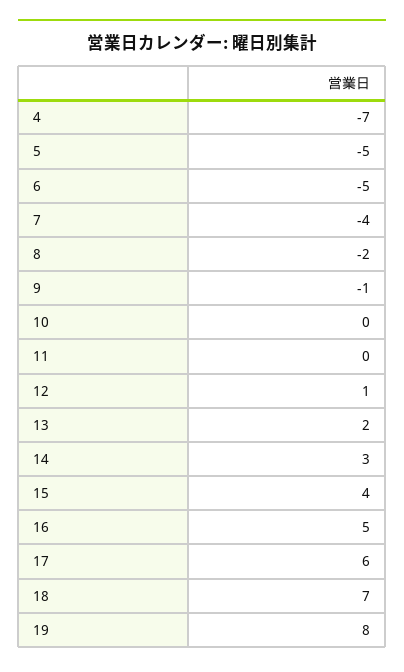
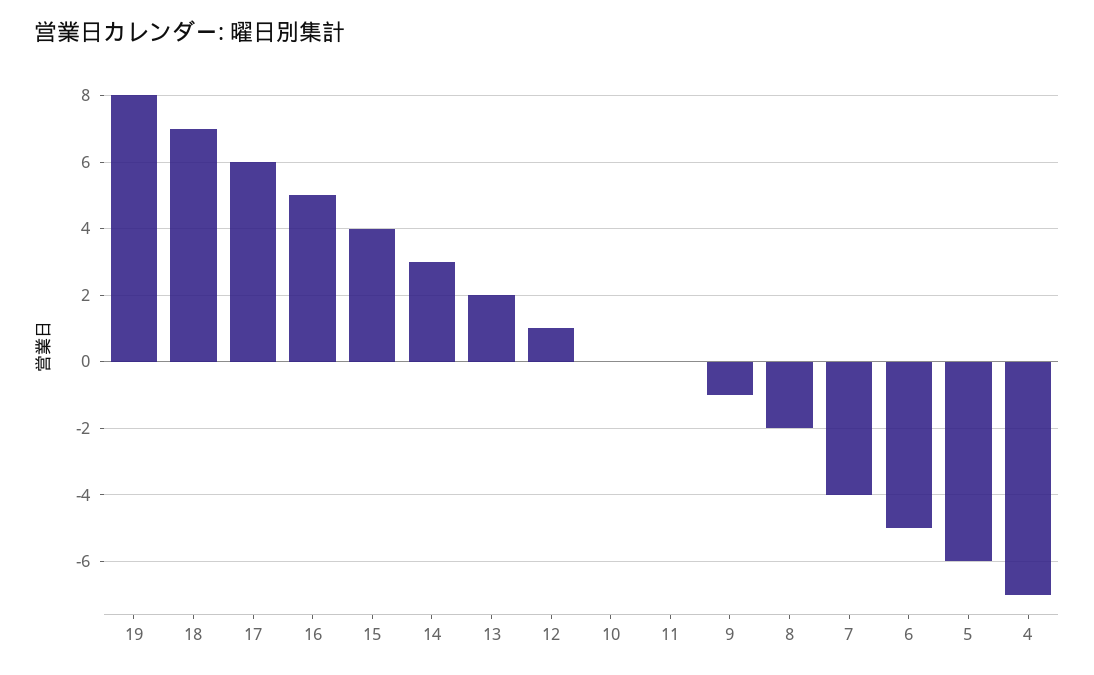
  {
    "4": -7,
-   "5": -5,
+   "5": -6,
    "6": -5,
    "7": -4,
    "8": -2,
    "9": -1,
    "10": 0,
    "11": 0,
    "12": 1,
    "13": 2,
    "14": 3,
    "15": 4,
    "16": 5,
    "17": 6,
    "18": 7,
    "19": 8
  }

